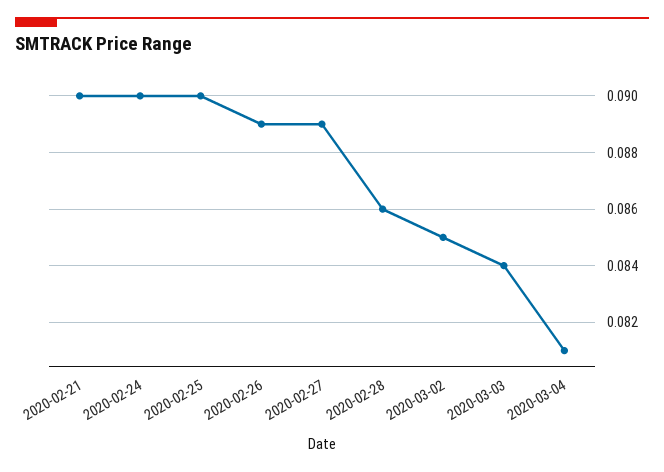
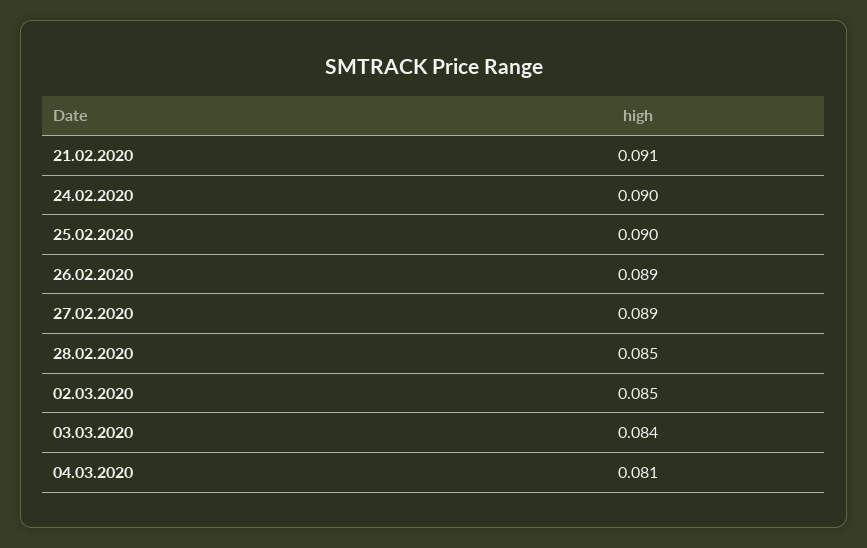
  {
-   "2020-02-21": 0.09,
+   "2020-02-21": 0.091,
    "2020-02-24": 0.09,
    "2020-02-25": 0.09,
    "2020-02-26": 0.089,
    "2020-02-27": 0.089,
-   "2020-02-28": 0.086,
+   "2020-02-28": 0.085,
    "2020-03-02": 0.085,
    "2020-03-03": 0.084,
    "2020-03-04": 0.081
  }

